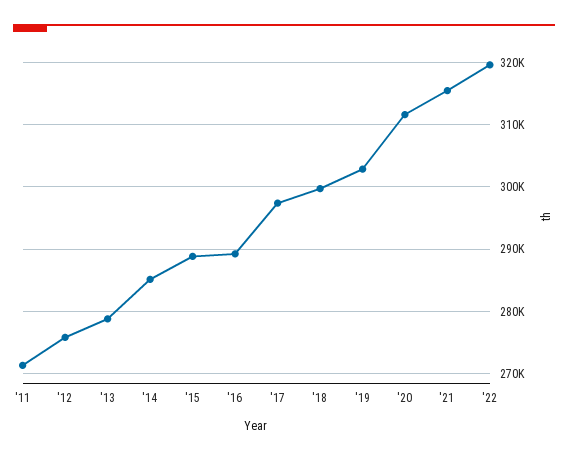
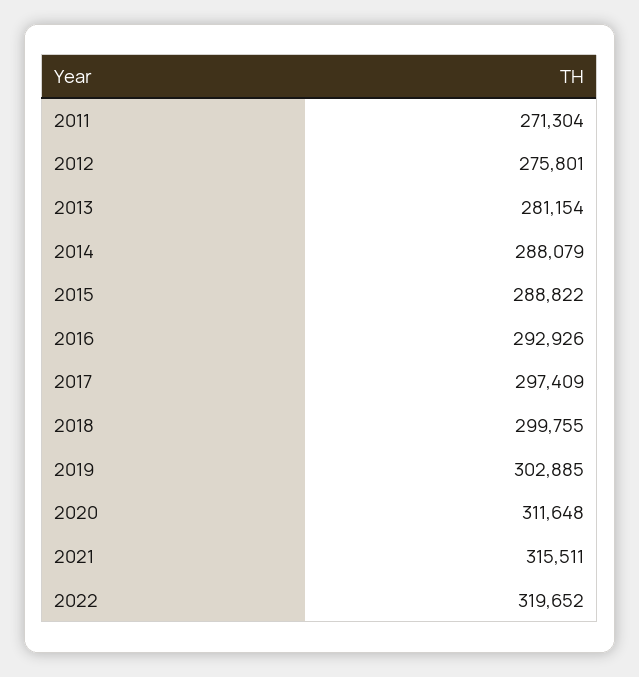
  {
    "'11": 271304,
    "'12": 275801,
-   "'13": 279000,
+   "'13": 281154,
-   "'14": 285000,
+   "'14": 288079,
    "'15": 288822,
-   "'16": 289000,
+   "'16": 292926,
    "'17": 297409,
    "'18": 299755,
    "'19": 302885,
    "'20": 311648,
    "'21": 315511,
    "'22": 319652
  }

